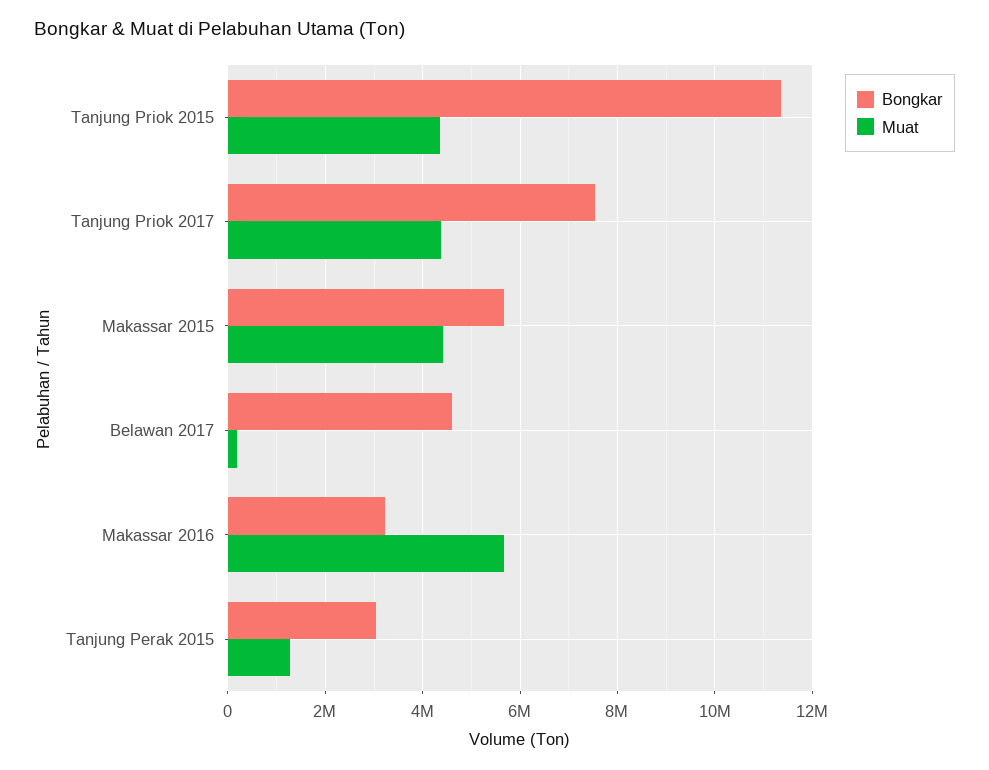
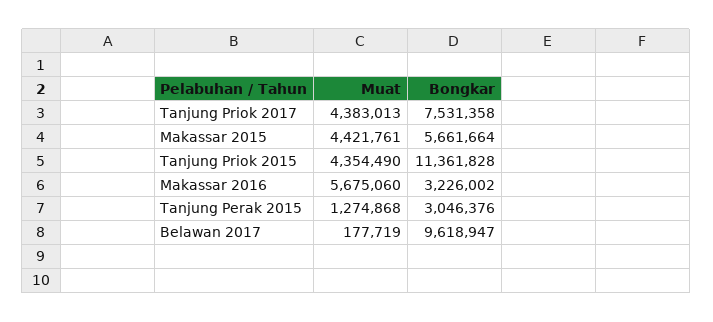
  {
    "Bongkar": {
      "Tanjung Priok 2015": 11361828,
      "Tanjung Priok 2017": 7531358,
      "Makassar 2015": 5661664,
-     "Belawan 2017": 4600000,
+     "Belawan 2017": 9618947,
      "Makassar 2016": 3226002,
      "Tanjung Perak 2015": 3046376
    },
    "Muat": {
      "Tanjung Priok 2015": 4354490,
      "Tanjung Priok 2017": 4383013,
      "Makassar 2015": 4421761,
      "Belawan 2017": 177719,
      "Makassar 2016": 5675060,
      "Tanjung Perak 2015": 1274868
    }
  }

